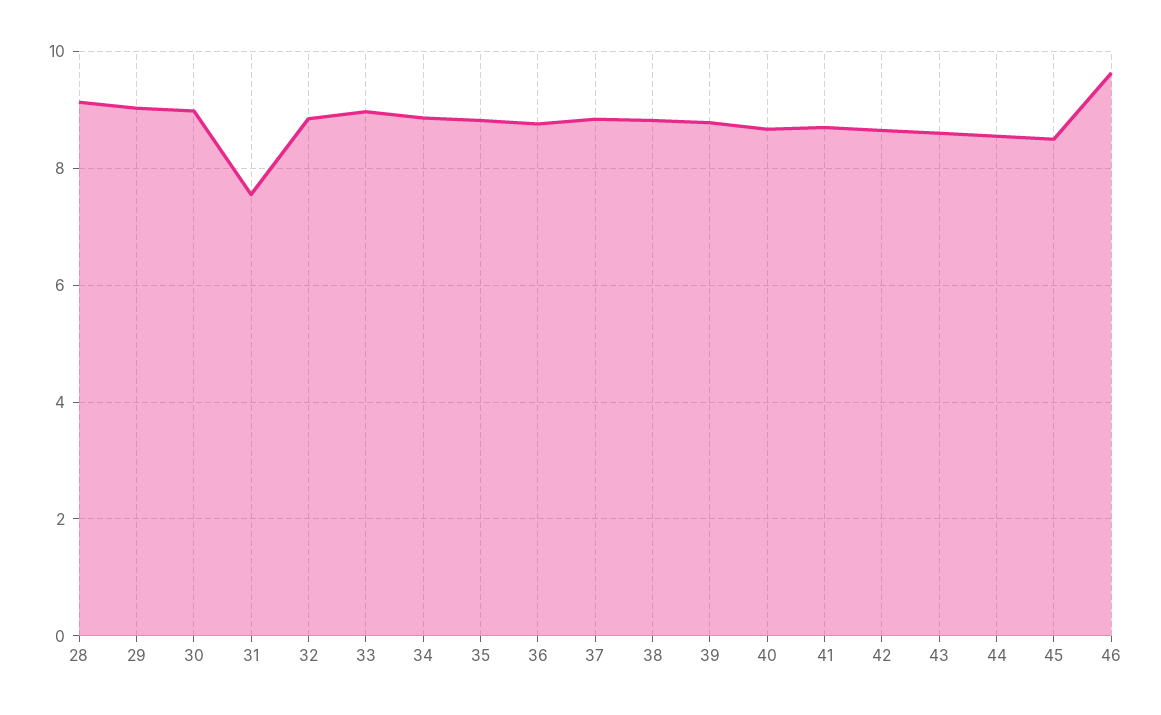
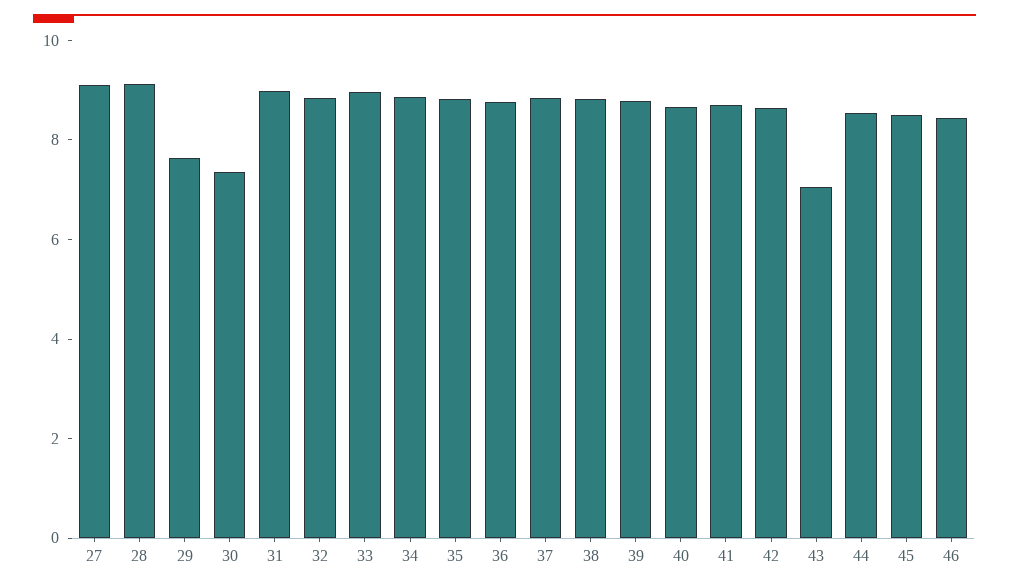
  {
    "28": 9.2,
-   "29": 9,
+   "29": 7.5,
-   "30": 9,
+   "30": 7.5,
-   "31": 7.6,
+   "31": 9,
    "32": 8.8,
    "33": 9,
    "34": 8.8,
    "35": 8.8,
    "36": 8.8,
    "37": 8.8,
    "38": 8.8,
    "39": 8.8,
    "40": 8.6,
    "41": 8.8,
    "42": 8.6,
-   "43": 8.6,
+   "43": 7,
    "44": 8.6,
    "45": 8.6,
-   "46": 9.6
+   "46": 8.5,
+   "27": 9
  }

